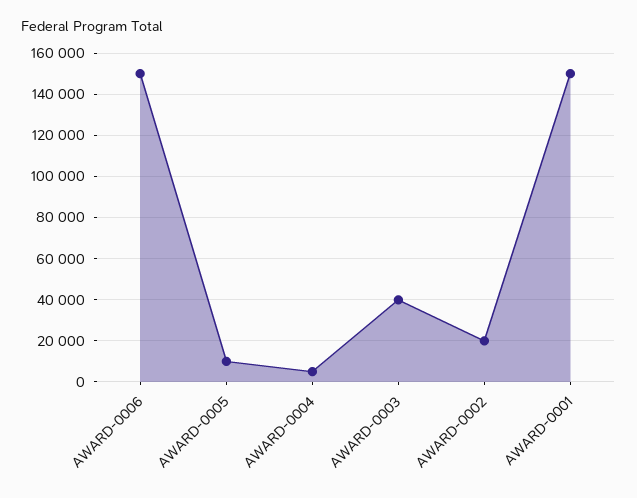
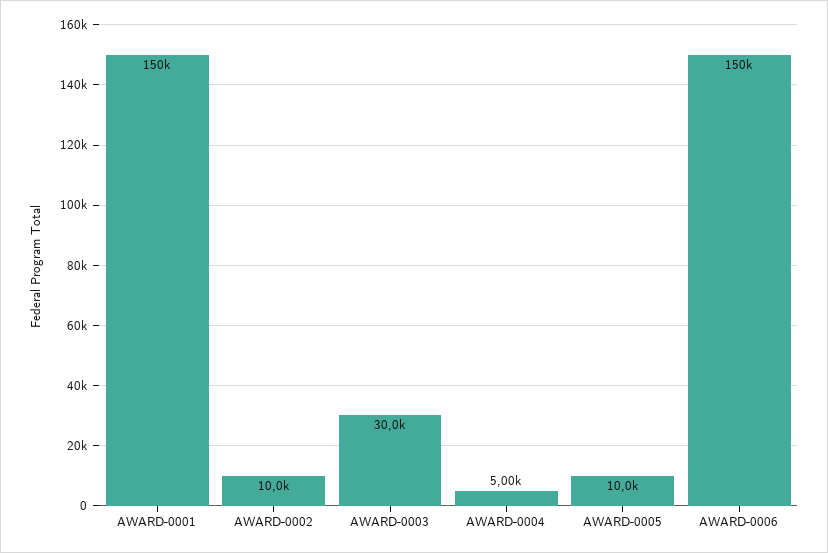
  {
    "AWARD-0006": 150000,
    "AWARD-0005": 10000,
    "AWARD-0004": 5000,
-   "AWARD-0003": 40000,
+   "AWARD-0003": 30000,
-   "AWARD-0002": 20000,
+   "AWARD-0002": 10000,
    "AWARD-0001": 150000
  }

